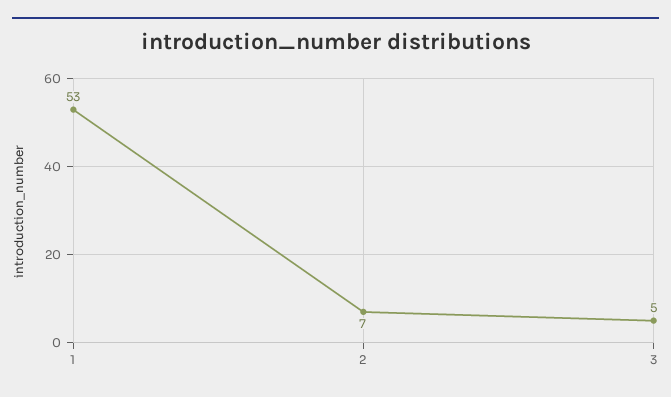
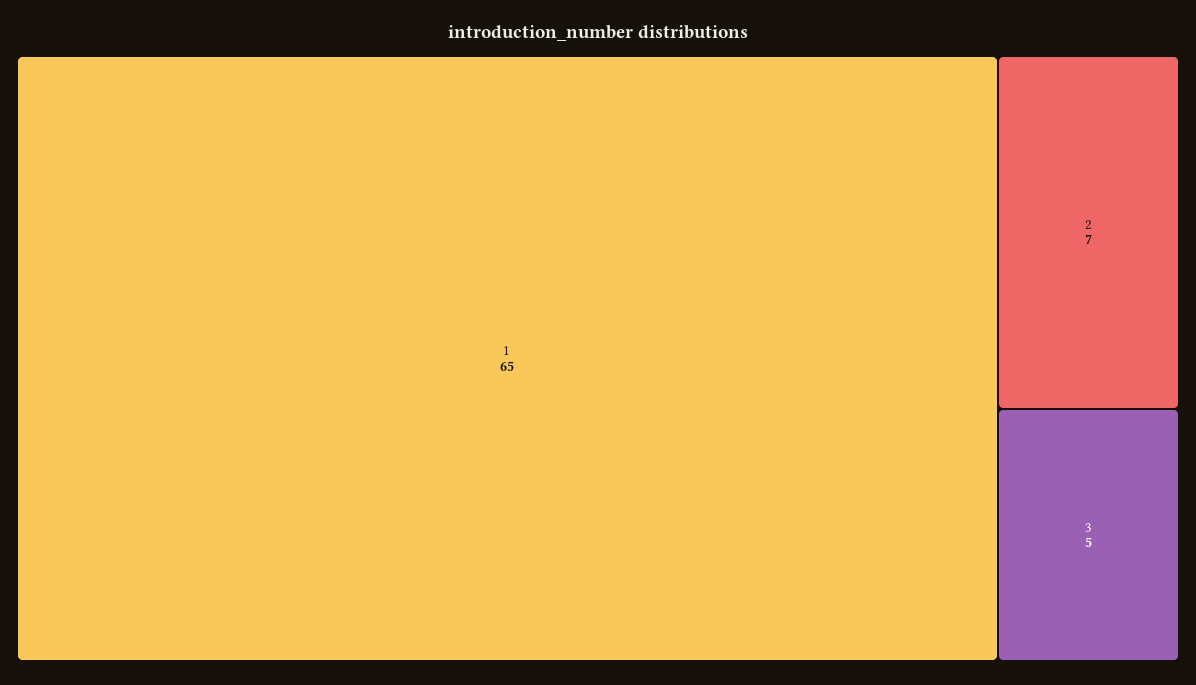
  {
-   "1": 53,
+   "1": 65,
    "2": 7,
    "3": 5
  }

